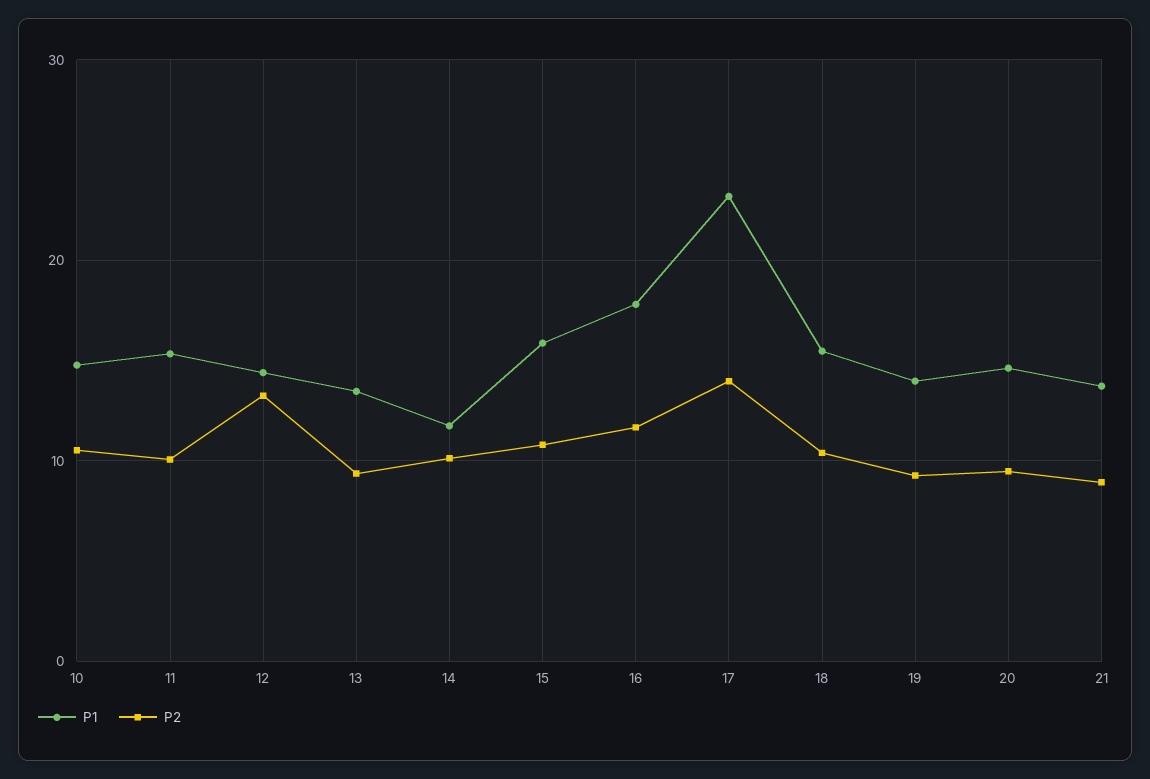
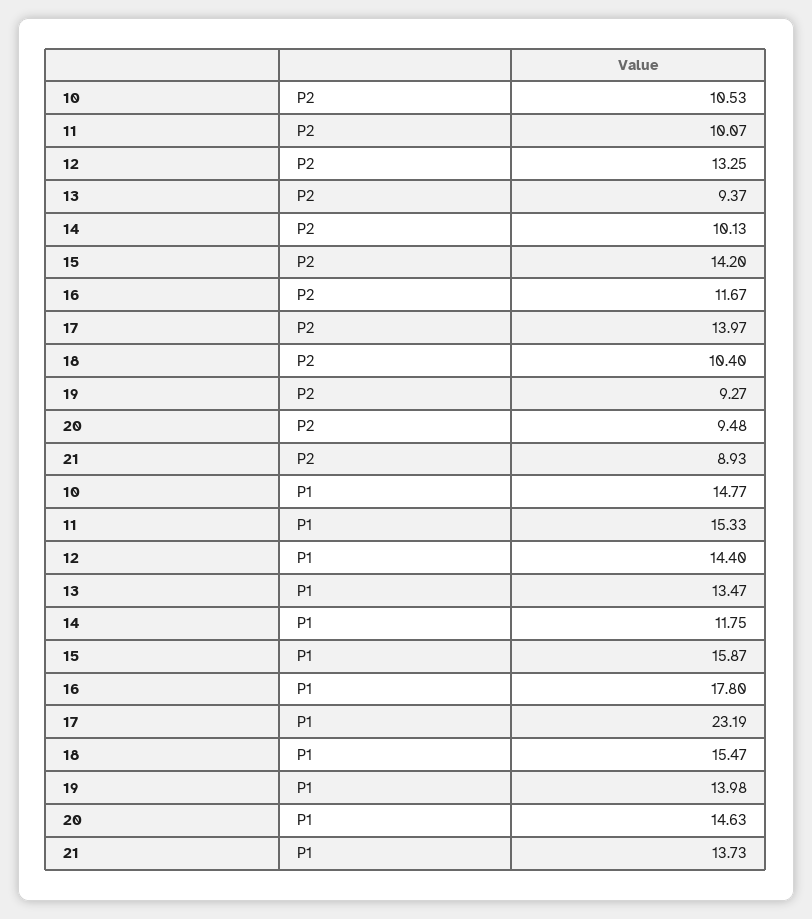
  {
    "P1": {
      "10": 14.77,
      "11": 15.33,
      "12": 14.4,
      "13": 13.47,
      "14": 11.75,
      "15": 15.87,
      "16": 17.8,
      "17": 23.19,
      "18": 15.47,
      "19": 13.98,
      "20": 14.63,
      "21": 13.73
    },
    "P2": {
      "10": 10.53,
      "11": 10.07,
      "12": 13.25,
      "13": 9.37,
      "14": 10.13,
-     "15": 11,
+     "15": 14.2,
      "16": 11.67,
      "17": 13.97,
      "18": 10.4,
      "19": 9.27,
      "20": 9.48,
      "21": 8.93
    }
  }

